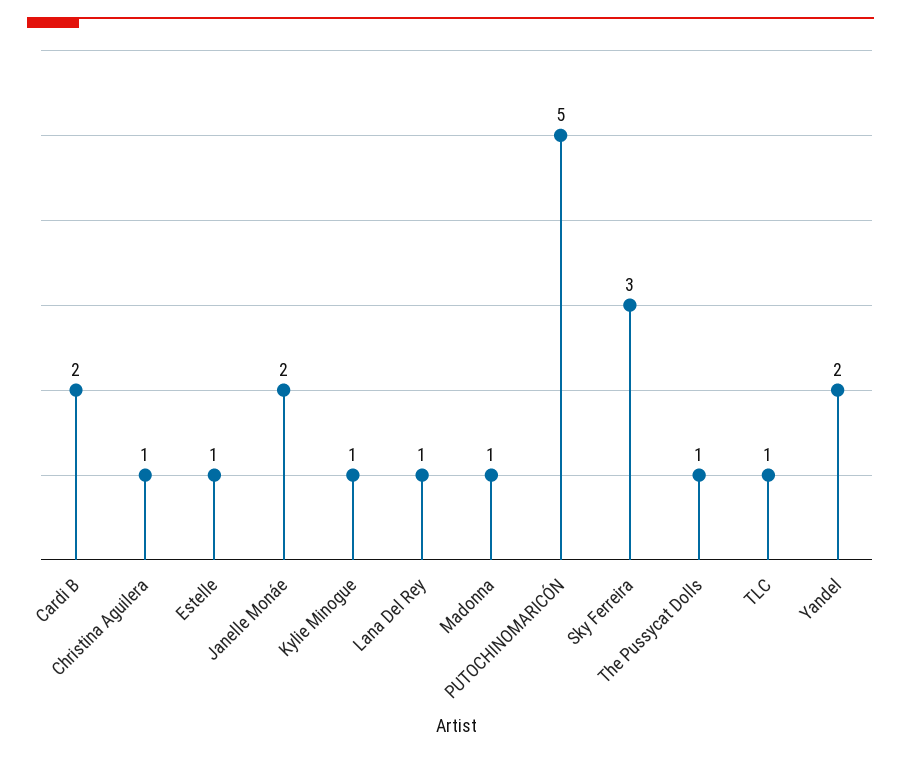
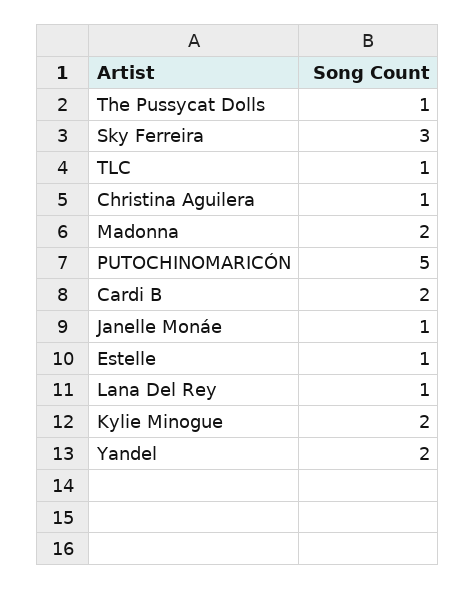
  {
    "Cardi B": 2,
    "Christina Aguilera": 1,
    "Estelle": 1,
-   "Janelle Monáe": 2,
+   "Janelle Monáe": 1,
-   "Kylie Minogue": 1,
+   "Kylie Minogue": 2,
    "Lana Del Rey": 1,
-   "Madonna": 1,
+   "Madonna": 2,
    "PUTOCHINOMARICÓN": 5,
    "Sky Ferreira": 3,
    "The Pussycat Dolls": 1,
    "TLC": 1,
    "Yandel": 2
  }

